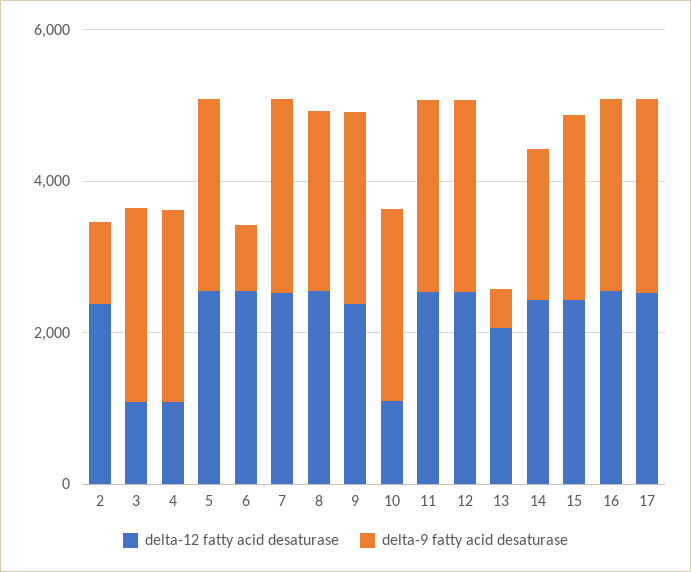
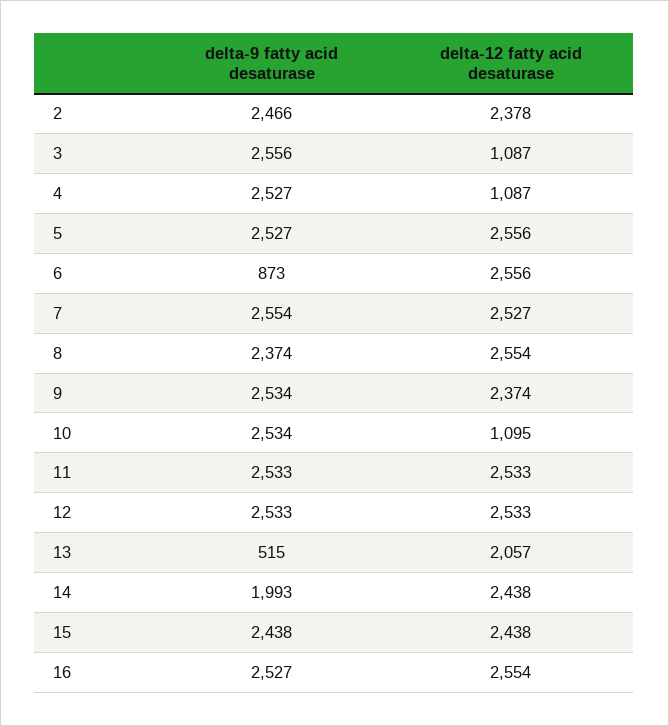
  {
    "delta-12 fatty acid desaturase": {
      "2": 2378,
      "3": 1087,
      "4": 1087,
      "5": 2556,
      "6": 2556,
      "7": 2527,
      "8": 2554,
      "9": 2374,
      "10": 1095,
      "11": 2533,
      "12": 2533,
      "13": 2057,
      "14": 2438,
      "15": 2438,
-     "16": 2554,
+     "16": 2554
-     "17": 2500
    },
    "delta-9 fatty acid desaturase": {
-     "2": 1000,
+     "2": 2466,
      "3": 2556,
      "4": 2527,
      "5": 2527,
      "6": 873,
      "7": 2554,
      "8": 2374,
      "9": 2534,
      "10": 2534,
      "11": 2533,
      "12": 2533,
      "13": 515,
      "14": 1993,
      "15": 2438,
-     "16": 2527,
+     "16": 2527
-     "17": 2500
    }
  }

